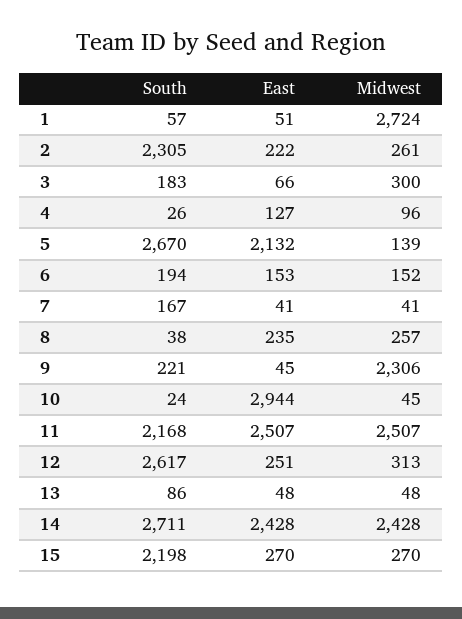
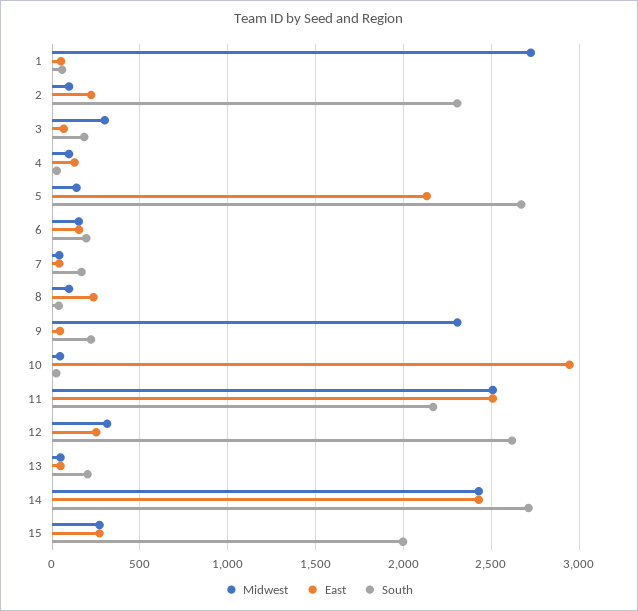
  {
    "South": {
      "1": 57,
      "2": 2305,
      "3": 183,
      "4": 26,
      "5": 2670,
      "6": 194,
      "7": 167,
      "8": 38,
      "9": 221,
      "10": 24,
      "11": 2168,
      "12": 2617,
-     "13": 86,
+     "13": 200,
      "14": 2711,
-     "15": 2198
+     "15": 2000
    },
    "East": {
      "1": 51,
      "2": 222,
      "3": 66,
      "4": 127,
      "5": 2132,
      "6": 153,
      "7": 41,
      "8": 235,
      "9": 45,
      "10": 2944,
      "11": 2507,
      "12": 251,
      "13": 48,
      "14": 2428,
      "15": 270
    },
    "Midwest": {
      "1": 2724,
-     "2": 261,
+     "2": 100,
      "3": 300,
      "4": 96,
      "5": 139,
      "6": 152,
      "7": 41,
-     "8": 257,
+     "8": 100,
      "9": 2306,
      "10": 45,
      "11": 2507,
      "12": 313,
      "13": 48,
      "14": 2428,
      "15": 270
    }
  }

